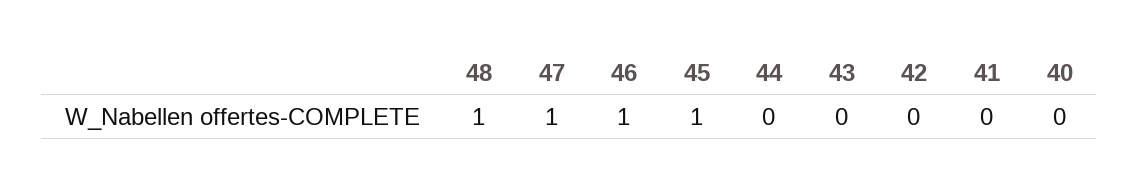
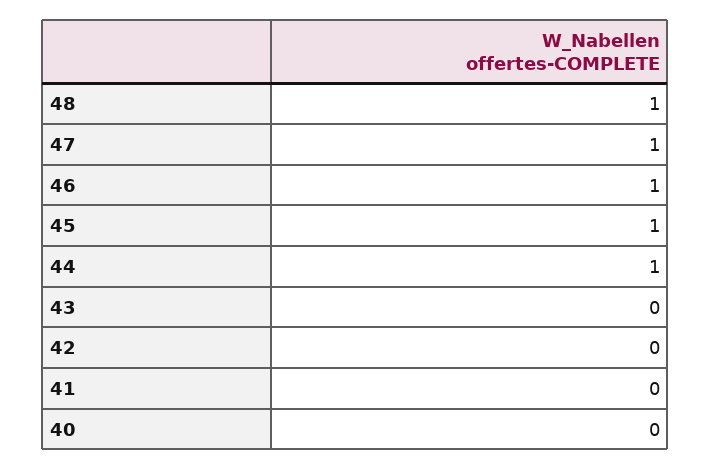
  {
    "48": 1,
    "47": 1,
    "46": 1,
    "45": 1,
-   "44": 0,
+   "44": 1,
    "43": 0,
    "42": 0,
    "41": 0,
    "40": 0
  }

